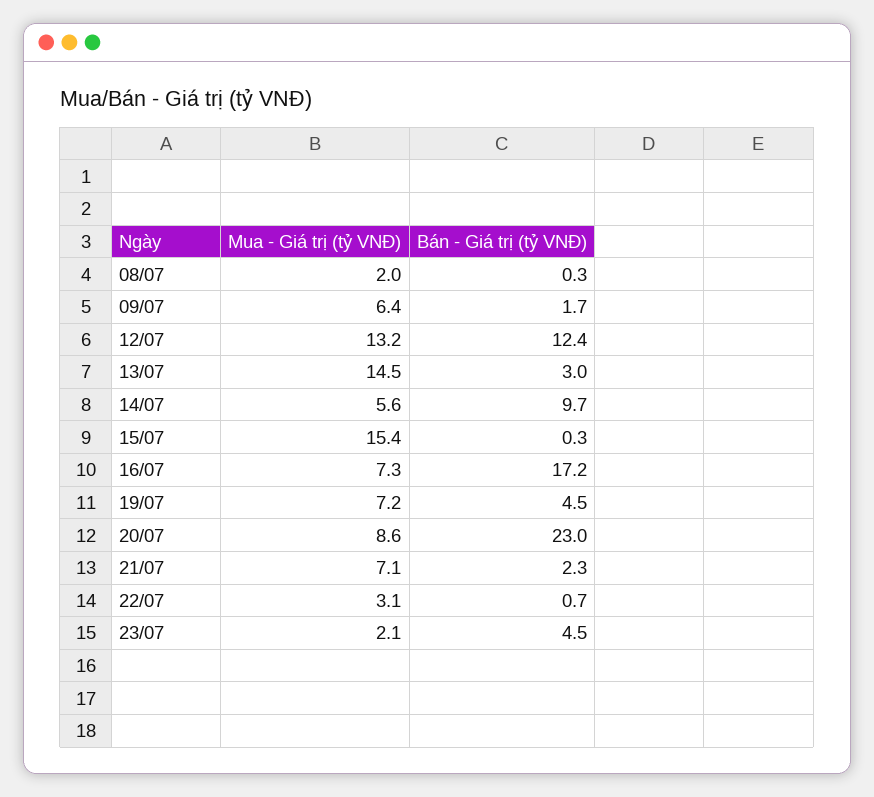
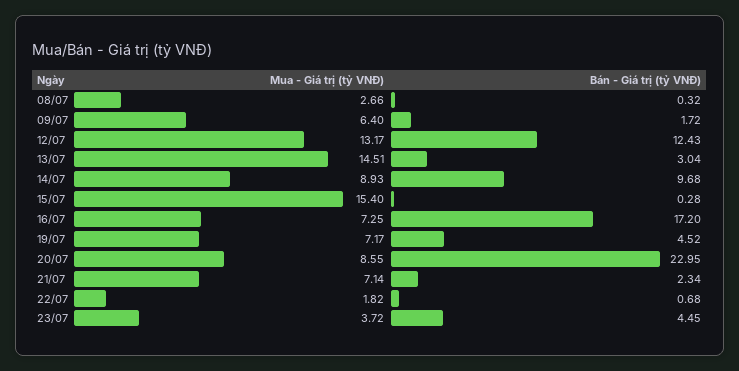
  {
    "Mua - Giá trị (tỷ VNĐ)": {
-     "08/07": 2,
+     "08/07": 2.66,
      "09/07": 6.4,
      "12/07": 13.17,
      "13/07": 14.51,
-     "14/07": 5.6,
+     "14/07": 8.93,
      "15/07": 15.4,
      "16/07": 7.25,
      "19/07": 7.17,
      "20/07": 8.55,
      "21/07": 7.14,
-     "22/07": 3.1,
+     "22/07": 1.82,
-     "23/07": 2.1
+     "23/07": 3.72
    },
    "Bán - Giá trị (tỷ VNĐ)": {
      "08/07": 0.32,
      "09/07": 1.72,
      "12/07": 12.43,
      "13/07": 3.04,
      "14/07": 9.68,
      "15/07": 0.28,
      "16/07": 17.2,
      "19/07": 4.52,
      "20/07": 22.95,
      "21/07": 2.34,
      "22/07": 0.68,
      "23/07": 4.45
    }
  }

